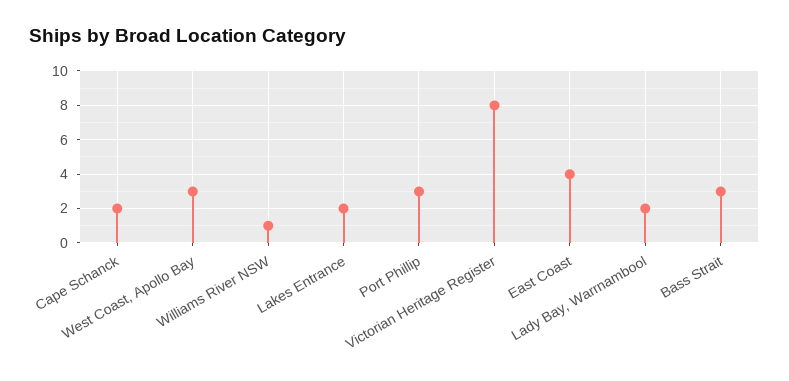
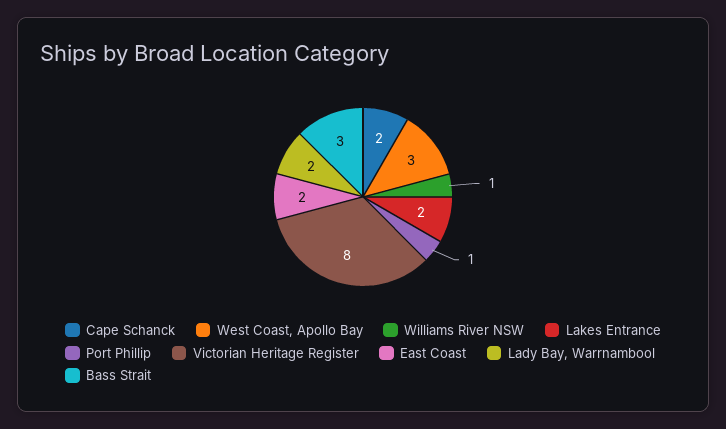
  {
    "Cape Schanck": 2,
    "West Coast, Apollo Bay": 3,
    "Williams River NSW": 1,
    "Lakes Entrance": 2,
-   "Port Phillip": 3,
+   "Port Phillip": 1,
    "Victorian Heritage Register": 8,
-   "East Coast": 4,
+   "East Coast": 2,
    "Lady Bay, Warrnambool": 2,
    "Bass Strait": 3
  }

